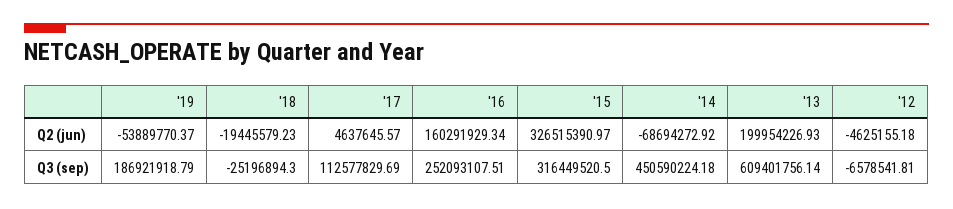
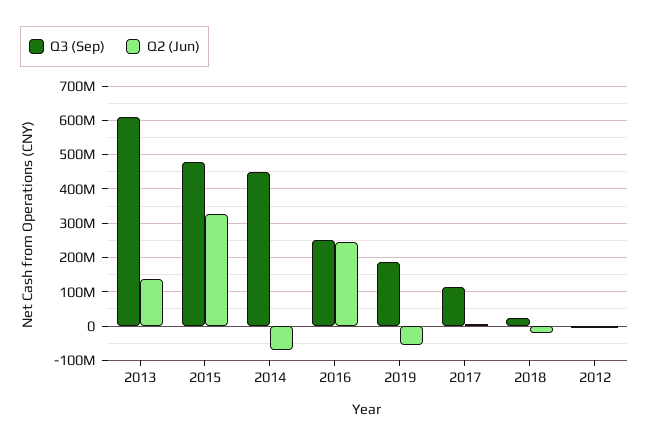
  {
    "Q2 (jun)": {
      "'19": -53889770.37,
      "'18": -19445579.23,
      "'17": 4637645.57,
-     "'16": 160291929.34,
+     "'16": 240000000,
      "'15": 326515390.97,
      "'14": -68694272.92,
-     "'13": 199954226.93,
+     "'13": 140000000,
      "'12": -4625155.18
    },
    "Q3 (sep)": {
      "'19": 186921918.79,
-     "'18": -25196894.3,
+     "'18": 20000000,
      "'17": 112577829.69,
      "'16": 252093107.51,
-     "'15": 316449520.5,
+     "'15": 480000000,
      "'14": 450590224.18,
      "'13": 609401756.14,
      "'12": -6578541.81
    }
  }

